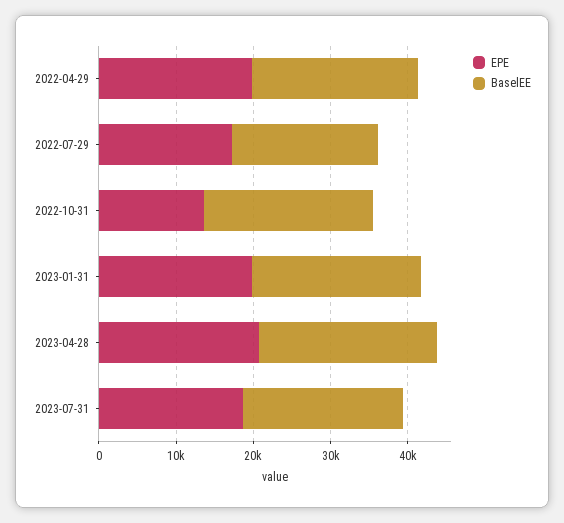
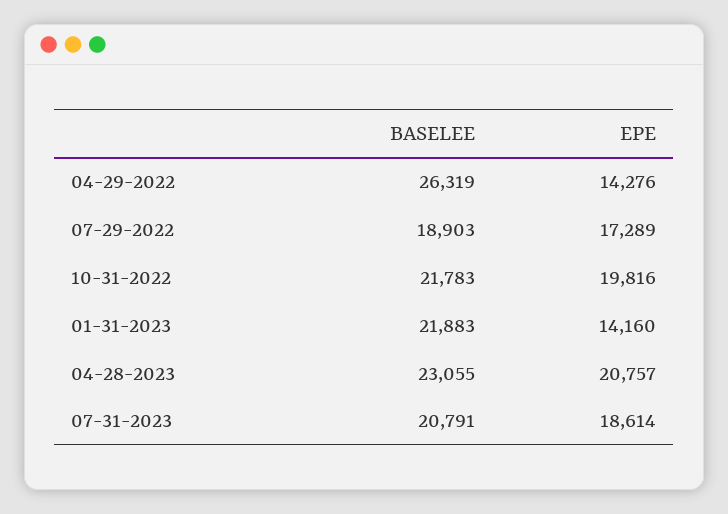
  {
    "EPE": {
-     "2022-04-29": 20000,
+     "2022-04-29": 14276,
      "2022-07-29": 17289,
-     "2022-10-31": 14000,
+     "2022-10-31": 19816,
-     "2023-01-31": 20000,
+     "2023-01-31": 14160,
      "2023-04-28": 20757,
      "2023-07-31": 18614
    },
    "BaselEE": {
-     "2022-04-29": 22000,
+     "2022-04-29": 26319,
      "2022-07-29": 18903,
      "2022-10-31": 21783,
      "2023-01-31": 21883,
      "2023-04-28": 23055,
      "2023-07-31": 20791
    }
  }

